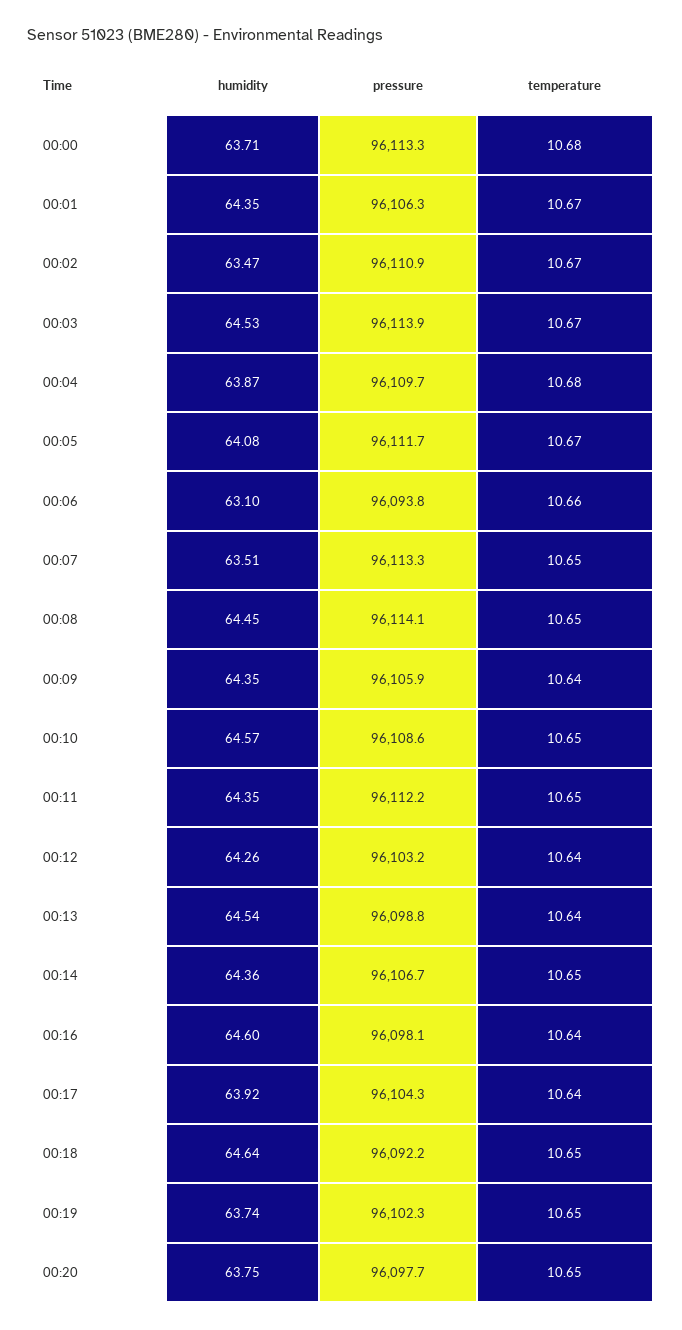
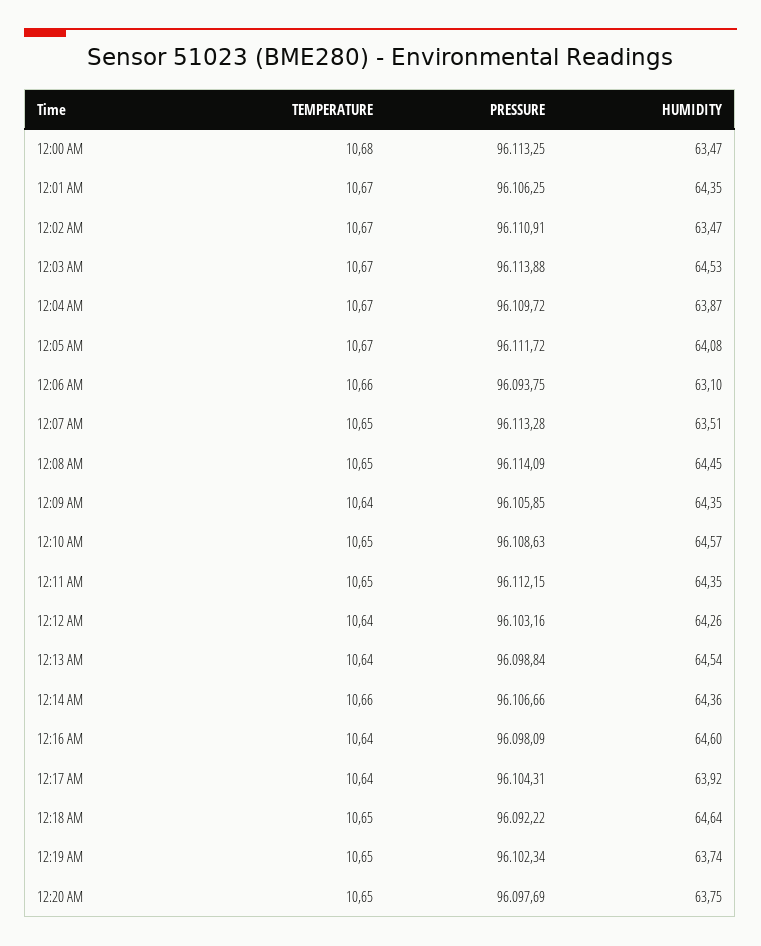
  {
    "humidity": {
-     "00:00": 63.71,
+     "00:00": 63.47,
      "00:01": 64.35,
      "00:02": 63.47,
      "00:03": 64.53,
      "00:04": 63.87,
      "00:05": 64.08,
      "00:06": 63.1,
      "00:07": 63.51,
      "00:08": 64.45,
      "00:09": 64.35,
      "00:10": 64.57,
      "00:11": 64.35,
      "00:12": 64.26,
      "00:13": 64.54,
      "00:14": 64.36,
      "00:16": 64.6,
      "00:17": 63.92,
      "00:18": 64.64,
      "00:19": 63.74,
      "00:20": 63.75
    },
    "pressure": {
      "00:00": 96113.25,
      "00:01": 96106.25,
      "00:02": 96110.91,
      "00:03": 96113.88,
      "00:04": 96109.72,
      "00:05": 96111.72,
      "00:06": 96093.75,
      "00:07": 96113.28,
      "00:08": 96114.09,
      "00:09": 96105.85,
      "00:10": 96108.63,
      "00:11": 96112.15,
      "00:12": 96103.16,
      "00:13": 96098.84,
      "00:14": 96106.66,
      "00:16": 96098.09,
      "00:17": 96104.31,
      "00:18": 96092.22,
      "00:19": 96102.34,
      "00:20": 96097.69
    },
    "temperature": {
      "00:00": 10.68,
      "00:01": 10.67,
      "00:02": 10.67,
      "00:03": 10.67,
-     "00:04": 10.68,
+     "00:04": 10.67,
      "00:05": 10.67,
      "00:06": 10.66,
      "00:07": 10.65,
      "00:08": 10.65,
      "00:09": 10.64,
      "00:10": 10.65,
      "00:11": 10.65,
      "00:12": 10.64,
      "00:13": 10.64,
-     "00:14": 10.65,
+     "00:14": 10.66,
      "00:16": 10.64,
      "00:17": 10.64,
      "00:18": 10.65,
      "00:19": 10.65,
      "00:20": 10.65
    }
  }

